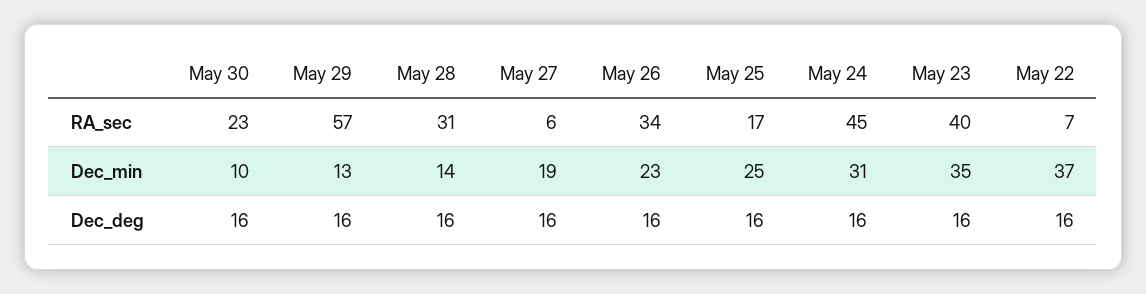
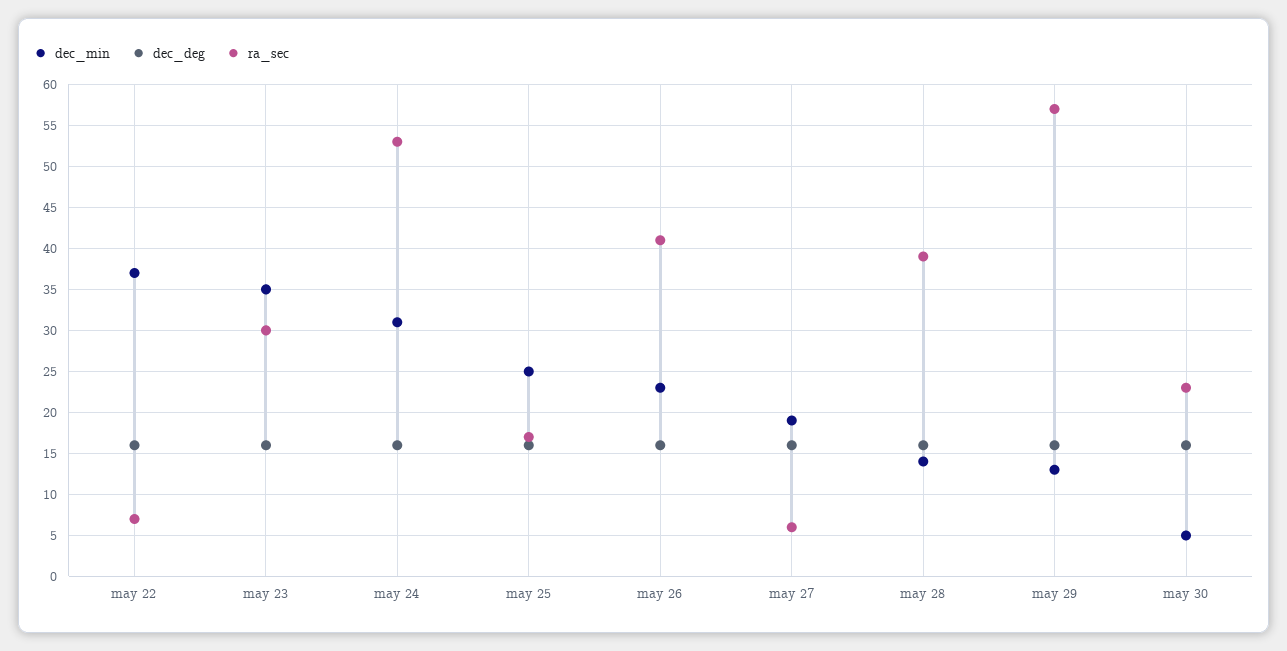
  {
    "RA_sec": {
      "May 30": 23,
      "May 29": 57,
-     "May 28": 31,
+     "May 28": 39,
      "May 27": 6,
-     "May 26": 34,
+     "May 26": 41,
      "May 25": 17,
-     "May 24": 45,
+     "May 24": 53,
-     "May 23": 40,
+     "May 23": 30,
      "May 22": 7
    },
    "Dec_min": {
-     "May 30": 10,
+     "May 30": 5,
      "May 29": 13,
      "May 28": 14,
      "May 27": 19,
      "May 26": 23,
      "May 25": 25,
      "May 24": 31,
      "May 23": 35,
      "May 22": 37
    },
    "Dec_deg": {
      "May 30": 16,
      "May 29": 16,
      "May 28": 16,
      "May 27": 16,
      "May 26": 16,
      "May 25": 16,
      "May 24": 16,
      "May 23": 16,
      "May 22": 16
    }
  }

